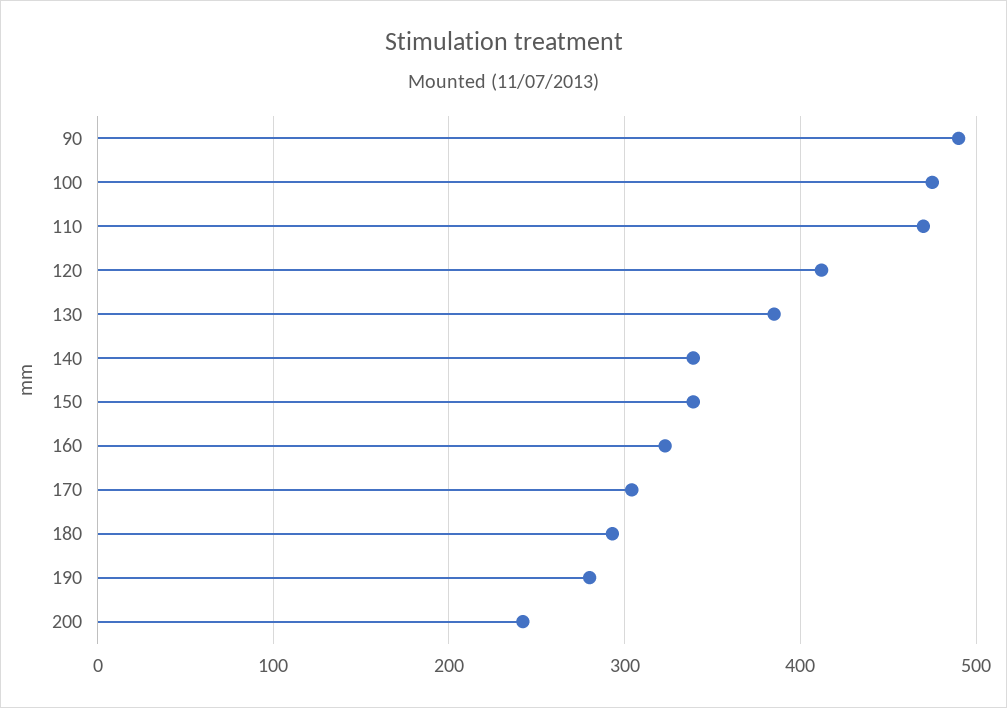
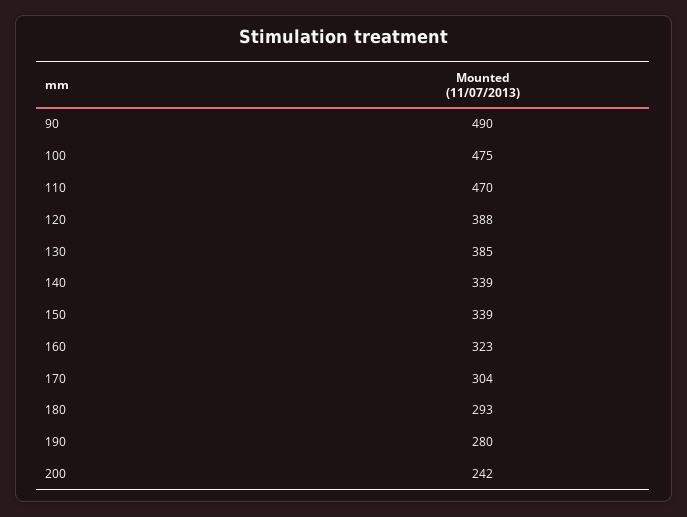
  {
    "90": 490,
    "100": 475,
    "110": 470,
-   "120": 410,
+   "120": 388,
    "130": 385,
    "140": 339,
    "150": 339,
    "160": 323,
    "170": 304,
    "180": 293,
    "190": 280,
    "200": 242
  }

